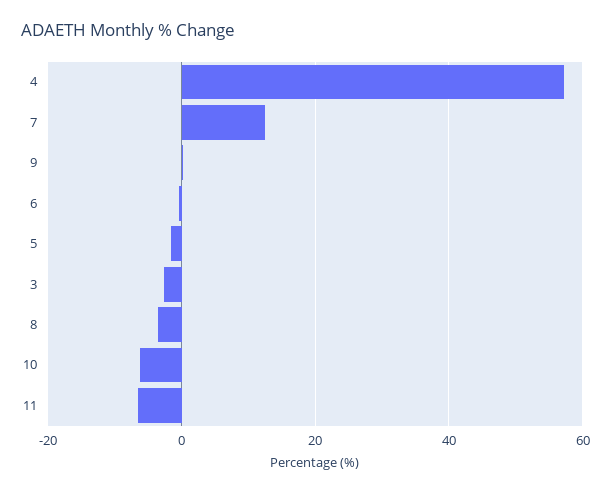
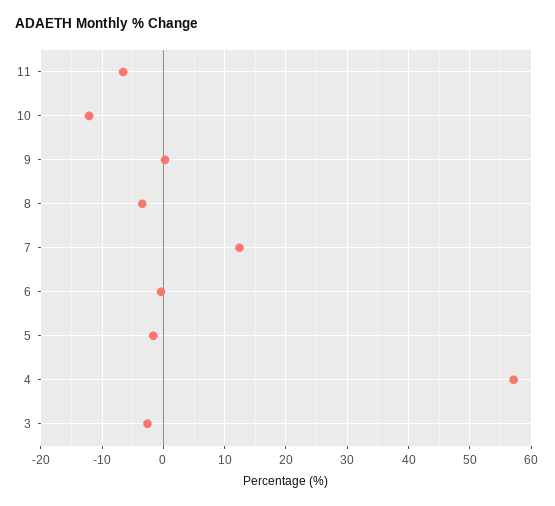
  {
    "4": 57,
    "7": 12,
    "9": 0,
    "6": 0,
    "5": -2,
    "3": -3,
    "8": -3,
-   "10": -6,
+   "10": -12,
    "11": -7
  }

